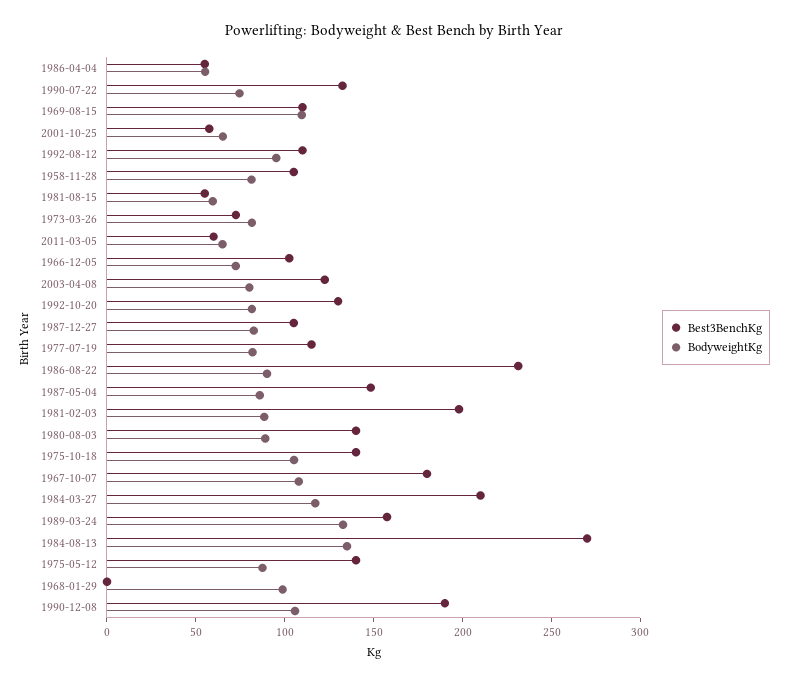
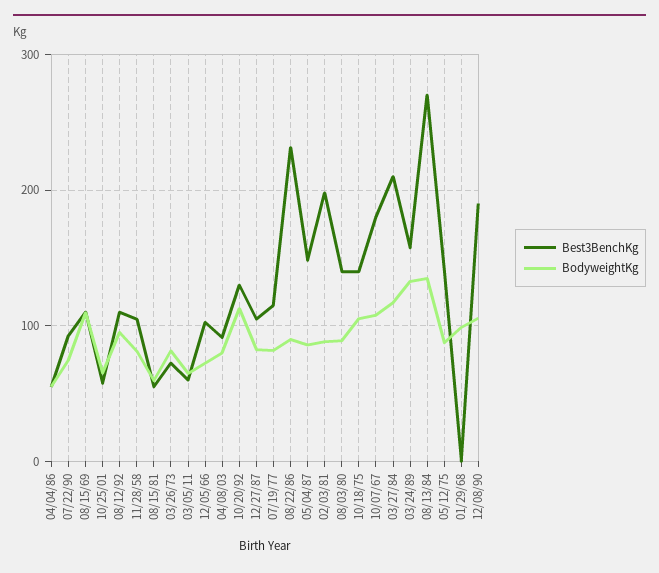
  {
    "Best3BenchKg": {
      "1986-04-04": 60,
-     "1990-07-22": 130,
+     "1990-07-22": 90,
      "1969-08-15": 110,
      "2001-10-25": 60,
      "1992-08-12": 110,
      "1958-11-28": 110,
      "1981-08-15": 60,
      "1973-03-26": 70,
      "2011-03-05": 60,
      "1966-12-05": 100,
-     "2003-04-08": 120,
+     "2003-04-08": 90,
      "1992-10-20": 130,
      "1987-12-27": 110,
      "1977-07-19": 120,
      "1986-08-22": 230,
      "1987-05-04": 150,
      "1981-02-03": 200,
      "1980-08-03": 140,
      "1975-10-18": 140,
      "1967-10-07": 180,
      "1984-03-27": 210,
      "1989-03-24": 160,
      "1984-08-13": 270,
      "1975-05-12": 140,
      "1968-01-29": 0,
      "1990-12-08": 190
    },
    "BodyweightKg": {
      "1986-04-04": 60,
      "1990-07-22": 70,
      "1969-08-15": 110,
      "2001-10-25": 70,
      "1992-08-12": 100,
      "1958-11-28": 80,
      "1981-08-15": 60,
      "1973-03-26": 80,
      "2011-03-05": 70,
      "1966-12-05": 70,
      "2003-04-08": 80,
-     "1992-10-20": 80,
+     "1992-10-20": 110,
      "1987-12-27": 80,
      "1977-07-19": 80,
      "1986-08-22": 90,
      "1987-05-04": 90,
      "1981-02-03": 90,
      "1980-08-03": 90,
      "1975-10-18": 110,
      "1967-10-07": 110,
      "1984-03-27": 120,
      "1989-03-24": 130,
      "1984-08-13": 140,
      "1975-05-12": 90,
      "1968-01-29": 100,
      "1990-12-08": 110
    }
  }

